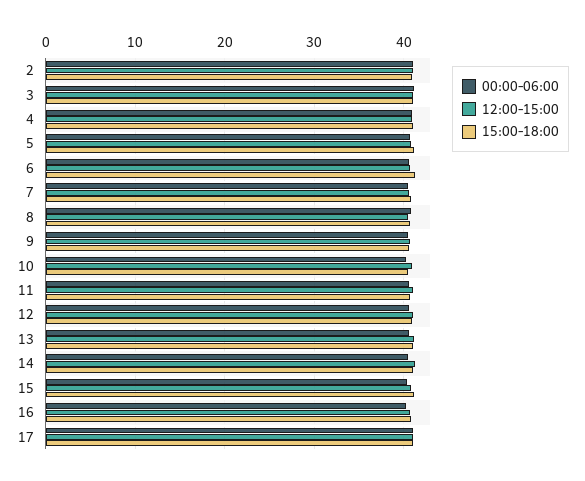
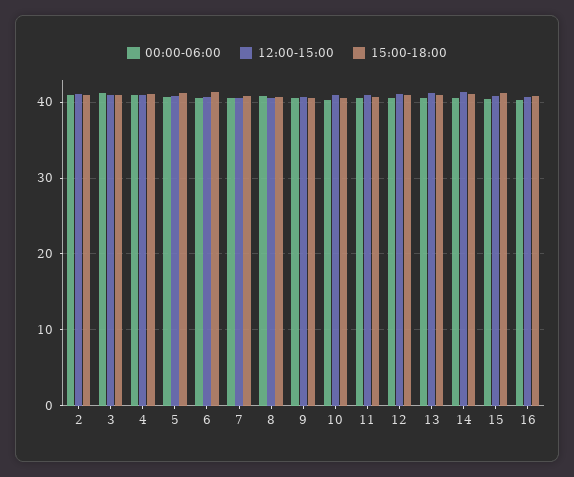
  {
    "00:00-06:00": {
      "2": 41,
      "3": 41,
      "4": 41,
      "5": 41,
      "6": 41,
      "7": 41,
      "8": 41,
      "9": 41,
      "10": 40,
      "11": 41,
      "12": 41,
      "13": 41,
      "14": 41,
      "15": 40,
-     "16": 40,
+     "16": 40
-     "17": 41
    },
    "12:00-15:00": {
      "2": 41,
      "3": 41,
      "4": 41,
      "5": 41,
      "6": 41,
      "7": 41,
      "8": 41,
      "9": 41,
      "10": 41,
      "11": 41,
      "12": 41,
      "13": 41,
      "14": 41,
      "15": 41,
-     "16": 41,
+     "16": 41
-     "17": 41
    },
    "15:00-18:00": {
      "2": 41,
      "3": 41,
      "4": 41,
      "5": 41,
      "6": 41,
      "7": 41,
      "8": 41,
      "9": 41,
      "10": 41,
      "11": 41,
      "12": 41,
      "13": 41,
      "14": 41,
      "15": 41,
-     "16": 41,
+     "16": 41
-     "17": 41
    }
  }

